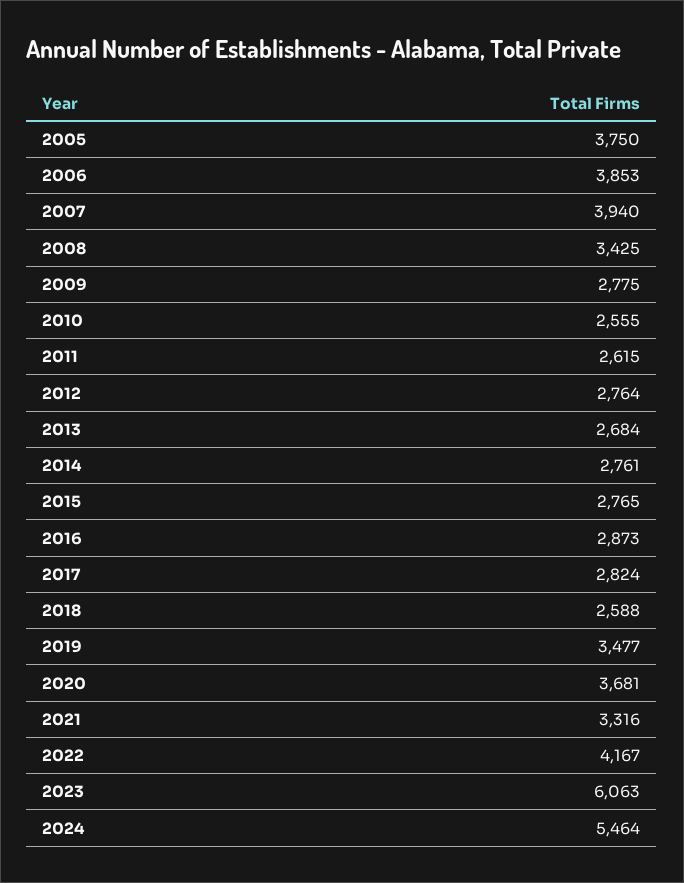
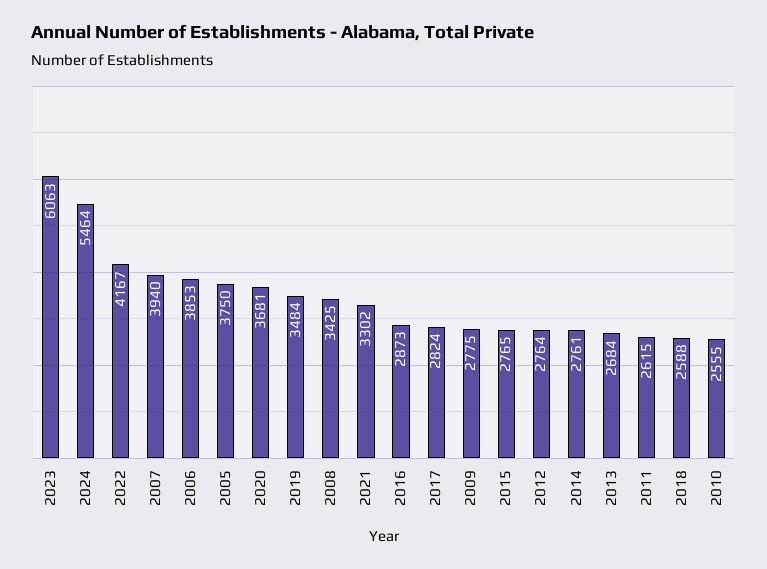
  {
    "2005": 3750,
    "2006": 3853,
    "2007": 3940,
    "2008": 3425,
    "2009": 2775,
    "2010": 2555,
    "2011": 2615,
    "2012": 2764,
    "2013": 2684,
    "2014": 2761,
    "2015": 2765,
    "2016": 2873,
    "2017": 2824,
    "2018": 2588,
-   "2019": 3477,
+   "2019": 3484,
    "2020": 3681,
-   "2021": 3316,
+   "2021": 3302,
    "2022": 4167,
    "2023": 6063,
    "2024": 5464
  }

